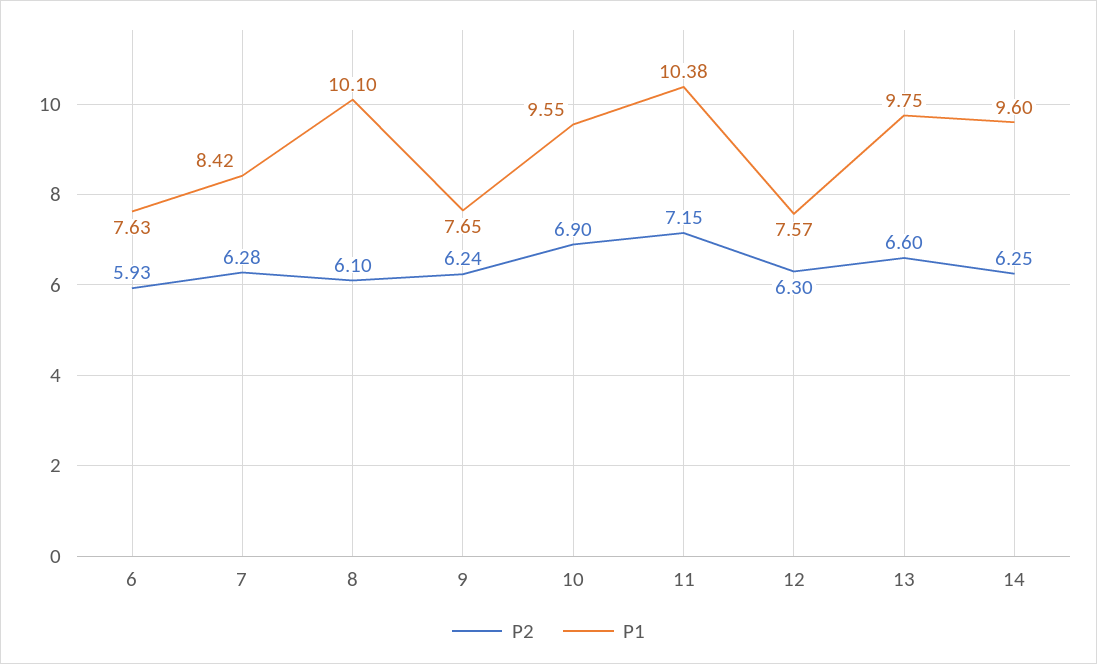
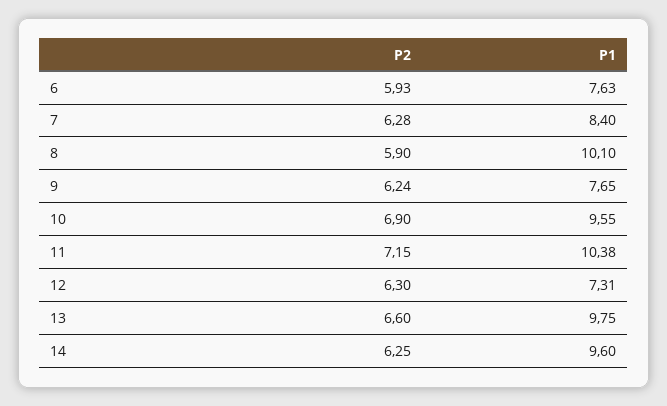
  {
    "P2": {
      "6": 5.93,
      "7": 6.28,
-     "8": 6.1,
+     "8": 5.9,
      "9": 6.24,
      "10": 6.9,
      "11": 7.15,
      "12": 6.3,
      "13": 6.6,
      "14": 6.25
    },
    "P1": {
      "6": 7.63,
-     "7": 8.42,
+     "7": 8.4,
      "8": 10.1,
      "9": 7.65,
      "10": 9.55,
      "11": 10.38,
-     "12": 7.57,
+     "12": 7.31,
      "13": 9.75,
      "14": 9.6
    }
  }

